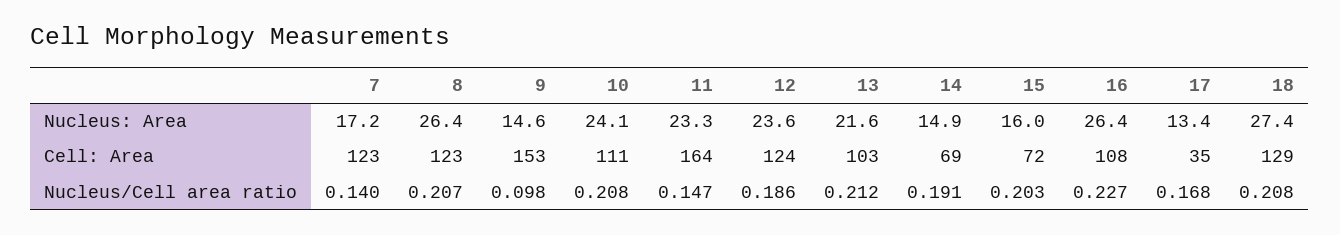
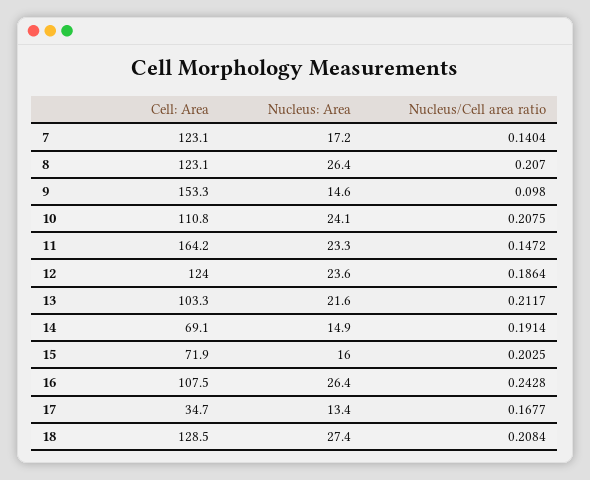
  {
    "7": {
      "Nucleus: Area": 17.2,
      "Cell: Area": 123.1,
      "Nucleus/Cell area ratio": 0.1404
    },
    "8": {
      "Nucleus: Area": 26.4,
      "Cell: Area": 123.1,
      "Nucleus/Cell area ratio": 0.207
    },
    "9": {
      "Nucleus: Area": 14.6,
      "Cell: Area": 153.3,
      "Nucleus/Cell area ratio": 0.098
    },
    "10": {
      "Nucleus: Area": 24.1,
      "Cell: Area": 110.8,
      "Nucleus/Cell area ratio": 0.2075
    },
    "11": {
      "Nucleus: Area": 23.3,
      "Cell: Area": 164.2,
      "Nucleus/Cell area ratio": 0.1472
    },
    "12": {
      "Nucleus: Area": 23.6,
      "Cell: Area": 124,
      "Nucleus/Cell area ratio": 0.1864
    },
    "13": {
      "Nucleus: Area": 21.6,
      "Cell: Area": 103.3,
      "Nucleus/Cell area ratio": 0.2117
    },
    "14": {
      "Nucleus: Area": 14.9,
      "Cell: Area": 69.1,
      "Nucleus/Cell area ratio": 0.1914
    },
    "15": {
      "Nucleus: Area": 16,
      "Cell: Area": 71.9,
      "Nucleus/Cell area ratio": 0.2025
    },
    "16": {
      "Nucleus: Area": 26.4,
      "Cell: Area": 107.5,
-     "Nucleus/Cell area ratio": 0.227
+     "Nucleus/Cell area ratio": 0.2428
    },
    "17": {
      "Nucleus: Area": 13.4,
      "Cell: Area": 34.7,
      "Nucleus/Cell area ratio": 0.1677
    },
    "18": {
      "Nucleus: Area": 27.4,
      "Cell: Area": 128.5,
      "Nucleus/Cell area ratio": 0.2084
    }
  }

